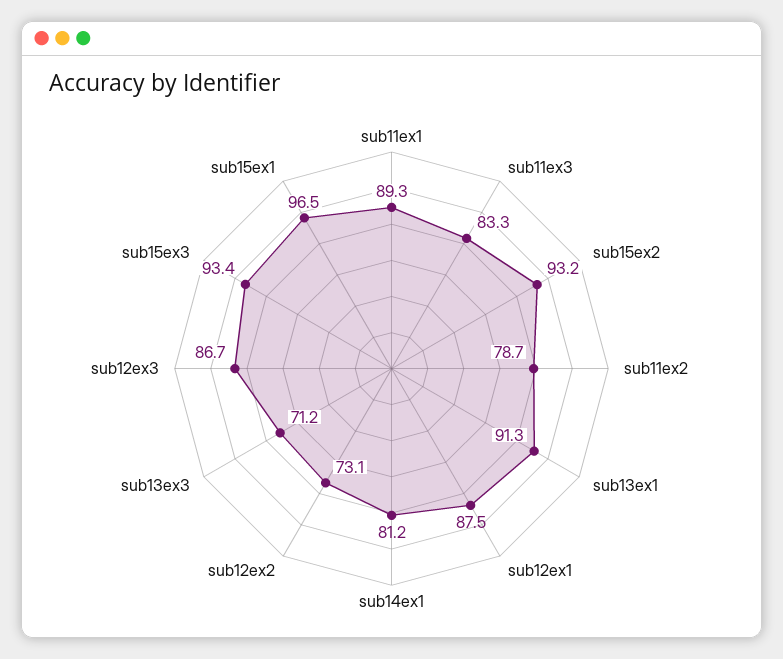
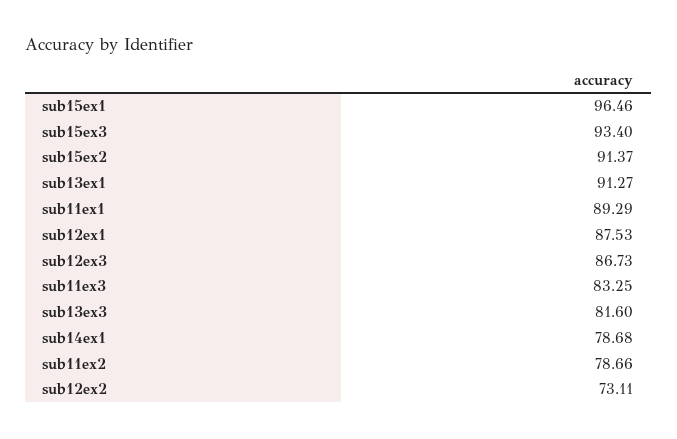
  {
    "sub11ex1": 89.29,
    "sub11ex3": 83.25,
-   "sub15ex2": 93.2,
+   "sub15ex2": 91.37,
    "sub11ex2": 78.66,
    "sub13ex1": 91.27,
    "sub12ex1": 87.53,
-   "sub14ex1": 81.2,
+   "sub14ex1": 78.68,
    "sub12ex2": 73.11,
-   "sub13ex3": 71.2,
+   "sub13ex3": 81.6,
    "sub12ex3": 86.73,
    "sub15ex3": 93.4,
    "sub15ex1": 96.46
  }

